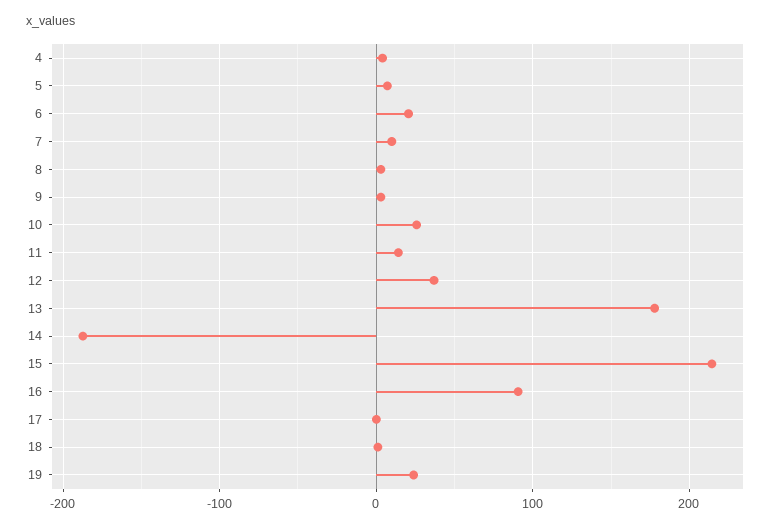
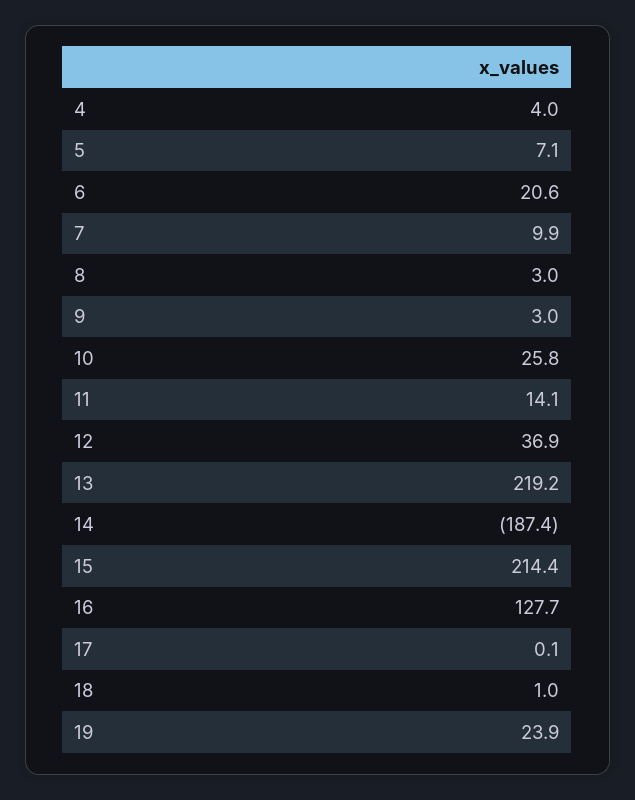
  {
    "4": 4,
    "5": 7.1,
    "6": 20.6,
    "7": 9.9,
    "8": 3,
    "9": 3,
    "10": 25.8,
    "11": 14.1,
    "12": 36.9,
-   "13": 180,
+   "13": 219.2,
    "14": -187.4,
    "15": 214.4,
-   "16": 90,
+   "16": 127.7,
    "17": 0.1,
    "18": 1,
    "19": 23.9
  }

